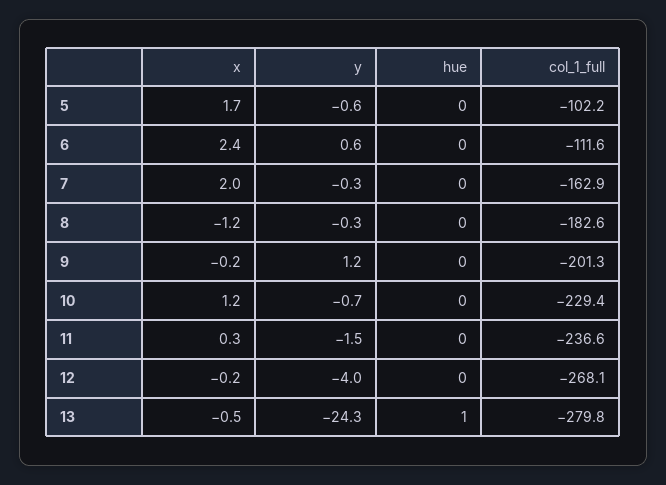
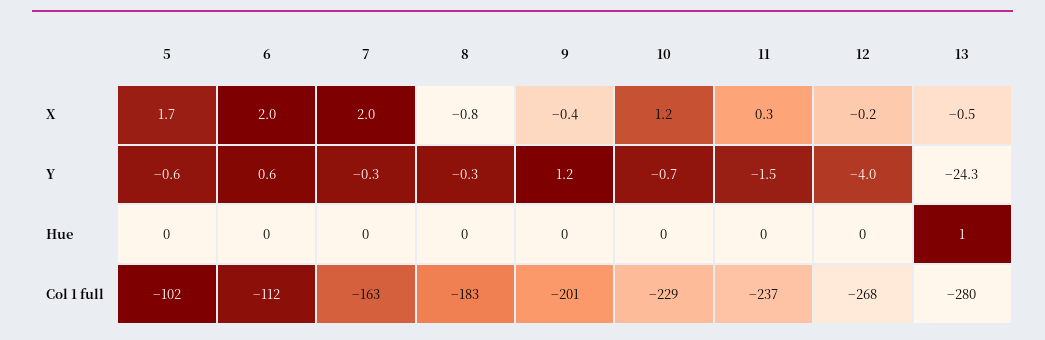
  {
    "x": {
      "5": 1.7,
-     "6": 2.4,
+     "6": 2,
      "7": 2,
-     "8": -1.2,
+     "8": -0.8,
-     "9": -0.2,
+     "9": -0.4,
      "10": 1.2,
      "11": 0.3,
      "12": -0.2,
      "13": -0.5
    },
    "y": {
      "5": -0.6,
      "6": 0.6,
      "7": -0.3,
      "8": -0.3,
      "9": 1.2,
      "10": -0.7,
      "11": -1.5,
      "12": -4,
      "13": -24.3
    },
    "hue": {
      "5": 0,
      "6": 0,
      "7": 0,
      "8": 0,
      "9": 0,
      "10": 0,
      "11": 0,
      "12": 0,
      "13": 1
    },
    "col_1_full": {
      "5": -102.2,
      "6": -111.6,
      "7": -162.9,
      "8": -182.6,
      "9": -201.3,
      "10": -229.4,
      "11": -236.6,
      "12": -268.1,
      "13": -279.8
    }
  }

